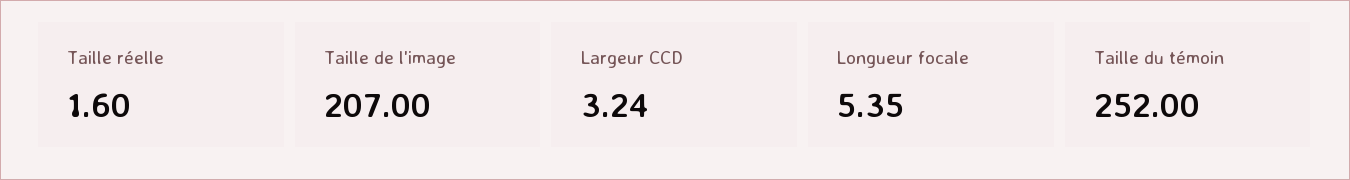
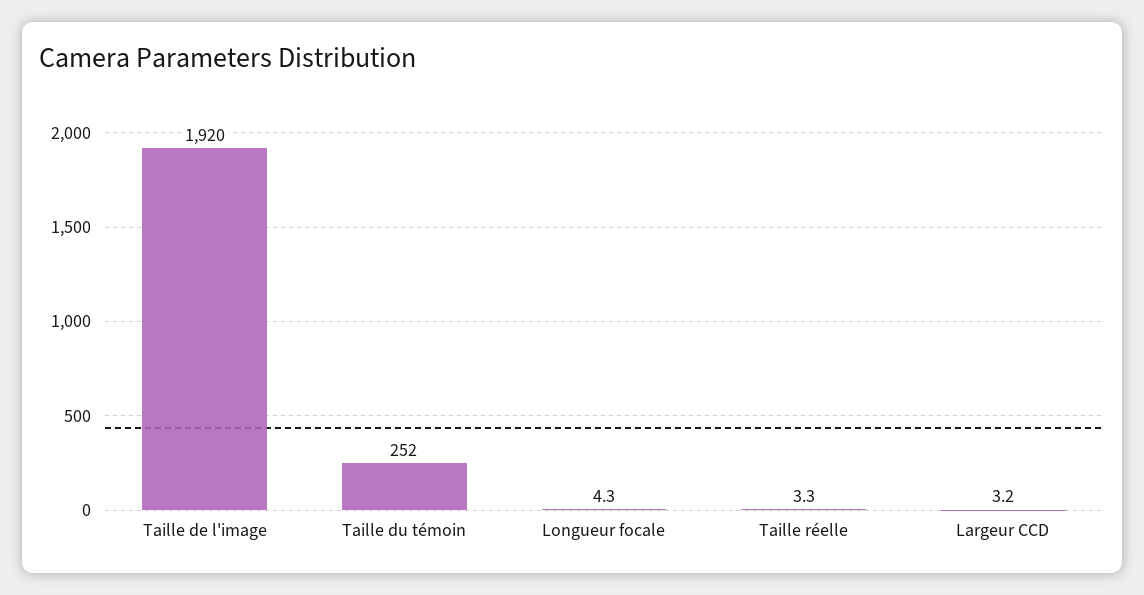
  {
-   "Taille réelle": 1.6,
+   "Taille réelle": 3.3,
-   "Taille de l'image": 207,
+   "Taille de l'image": 1920,
    "Largeur CCD": 3.24,
-   "Longueur focale": 5.35,
+   "Longueur focale": 4.3,
    "Taille du témoin": 252
  }

